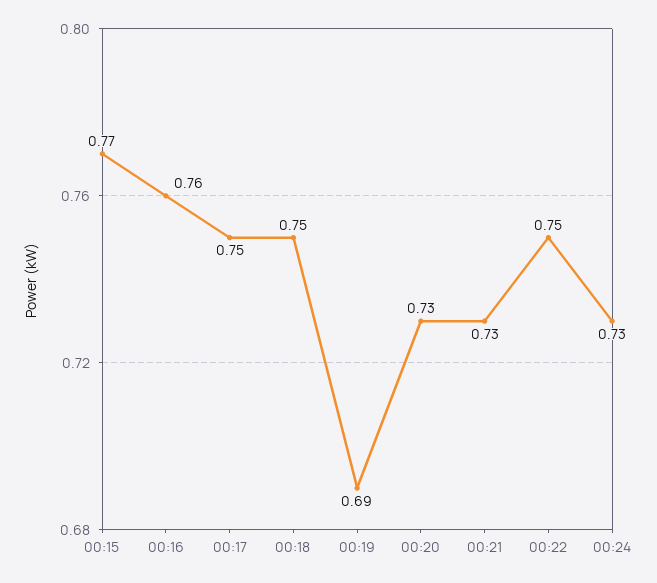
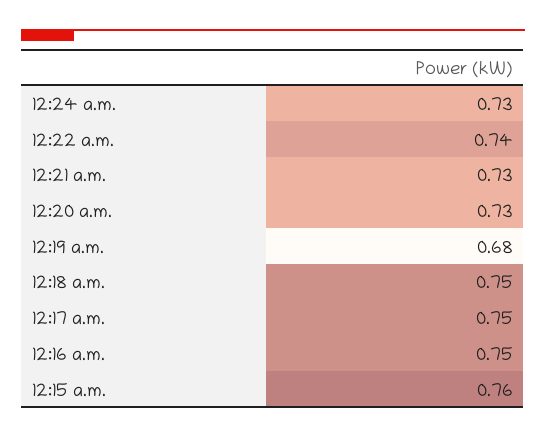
  {
-   "00:15": 0.77,
+   "00:15": 0.76,
-   "00:16": 0.76,
+   "00:16": 0.75,
    "00:17": 0.75,
    "00:18": 0.75,
-   "00:19": 0.69,
+   "00:19": 0.68,
    "00:20": 0.73,
    "00:21": 0.73,
-   "00:22": 0.75,
+   "00:22": 0.74,
    "00:24": 0.73
  }

